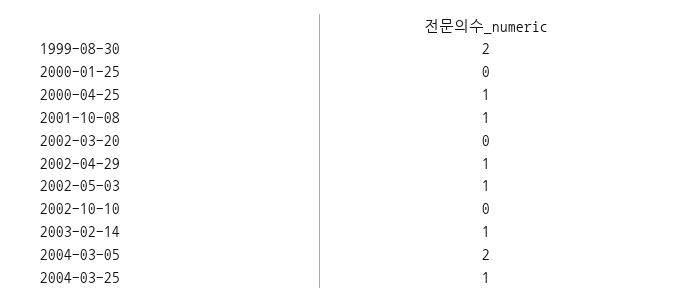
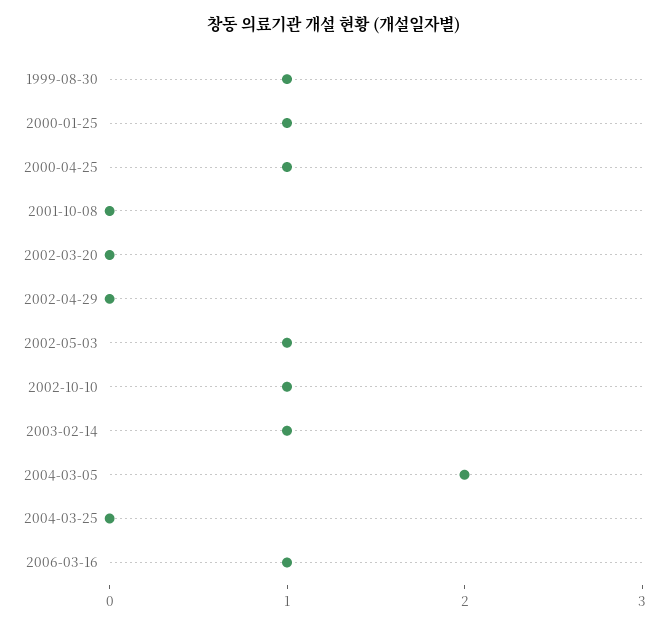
  {
-   "1999-08-30": 2,
+   "1999-08-30": 1,
-   "2000-01-25": 0,
+   "2000-01-25": 1,
    "2000-04-25": 1,
-   "2001-10-08": 1,
+   "2001-10-08": 0,
    "2002-03-20": 0,
-   "2002-04-29": 1,
+   "2002-04-29": 0,
    "2002-05-03": 1,
-   "2002-10-10": 0,
+   "2002-10-10": 1,
    "2003-02-14": 1,
    "2004-03-05": 2,
-   "2004-03-25": 1
+   "2004-03-25": 0,
+   "2006-03-16": 1
  }

